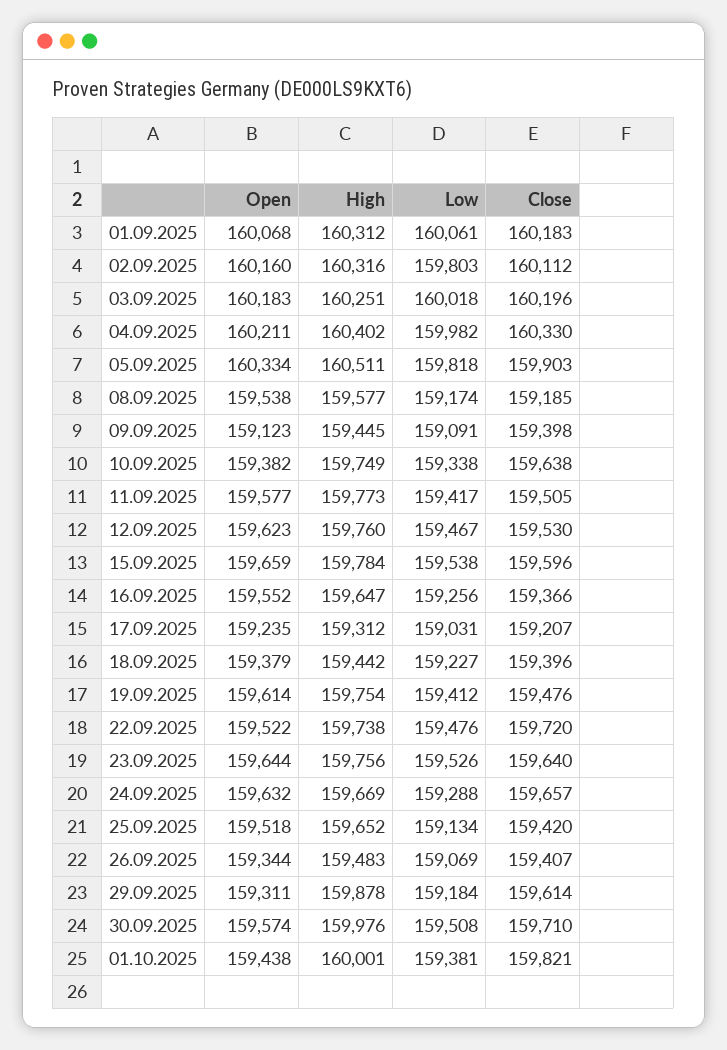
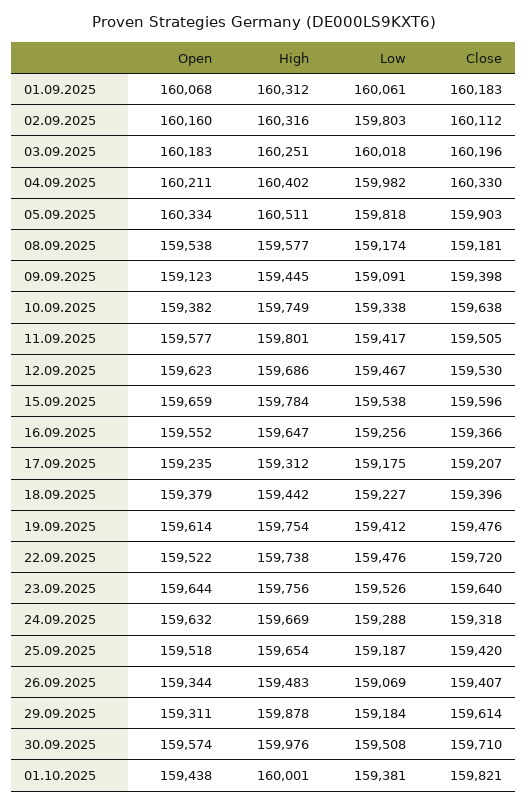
  {
    "Open": {
      "01.09.2025": 160068,
      "02.09.2025": 160160,
      "03.09.2025": 160183,
      "04.09.2025": 160211,
      "05.09.2025": 160334,
      "08.09.2025": 159538,
      "09.09.2025": 159123,
      "10.09.2025": 159382,
      "11.09.2025": 159577,
      "12.09.2025": 159623,
      "15.09.2025": 159659,
      "16.09.2025": 159552,
      "17.09.2025": 159235,
      "18.09.2025": 159379,
      "19.09.2025": 159614,
      "22.09.2025": 159522,
      "23.09.2025": 159644,
      "24.09.2025": 159632,
      "25.09.2025": 159518,
      "26.09.2025": 159344,
      "29.09.2025": 159311,
      "30.09.2025": 159574,
      "01.10.2025": 159438
    },
    "High": {
      "01.09.2025": 160312,
      "02.09.2025": 160316,
      "03.09.2025": 160251,
      "04.09.2025": 160402,
      "05.09.2025": 160511,
      "08.09.2025": 159577,
      "09.09.2025": 159445,
      "10.09.2025": 159749,
-     "11.09.2025": 159773,
+     "11.09.2025": 159801,
-     "12.09.2025": 159760,
+     "12.09.2025": 159686,
      "15.09.2025": 159784,
      "16.09.2025": 159647,
      "17.09.2025": 159312,
      "18.09.2025": 159442,
      "19.09.2025": 159754,
      "22.09.2025": 159738,
      "23.09.2025": 159756,
      "24.09.2025": 159669,
-     "25.09.2025": 159652,
+     "25.09.2025": 159654,
      "26.09.2025": 159483,
      "29.09.2025": 159878,
      "30.09.2025": 159976,
      "01.10.2025": 160001
    },
    "Low": {
      "01.09.2025": 160061,
      "02.09.2025": 159803,
      "03.09.2025": 160018,
      "04.09.2025": 159982,
      "05.09.2025": 159818,
      "08.09.2025": 159174,
      "09.09.2025": 159091,
      "10.09.2025": 159338,
      "11.09.2025": 159417,
      "12.09.2025": 159467,
      "15.09.2025": 159538,
      "16.09.2025": 159256,
-     "17.09.2025": 159031,
+     "17.09.2025": 159175,
      "18.09.2025": 159227,
      "19.09.2025": 159412,
      "22.09.2025": 159476,
      "23.09.2025": 159526,
      "24.09.2025": 159288,
-     "25.09.2025": 159134,
+     "25.09.2025": 159187,
      "26.09.2025": 159069,
      "29.09.2025": 159184,
      "30.09.2025": 159508,
      "01.10.2025": 159381
    },
    "Close": {
      "01.09.2025": 160183,
      "02.09.2025": 160112,
      "03.09.2025": 160196,
      "04.09.2025": 160330,
      "05.09.2025": 159903,
-     "08.09.2025": 159185,
+     "08.09.2025": 159181,
      "09.09.2025": 159398,
      "10.09.2025": 159638,
      "11.09.2025": 159505,
      "12.09.2025": 159530,
      "15.09.2025": 159596,
      "16.09.2025": 159366,
      "17.09.2025": 159207,
      "18.09.2025": 159396,
      "19.09.2025": 159476,
      "22.09.2025": 159720,
      "23.09.2025": 159640,
-     "24.09.2025": 159657,
+     "24.09.2025": 159318,
      "25.09.2025": 159420,
      "26.09.2025": 159407,
      "29.09.2025": 159614,
      "30.09.2025": 159710,
      "01.10.2025": 159821
    }
  }

